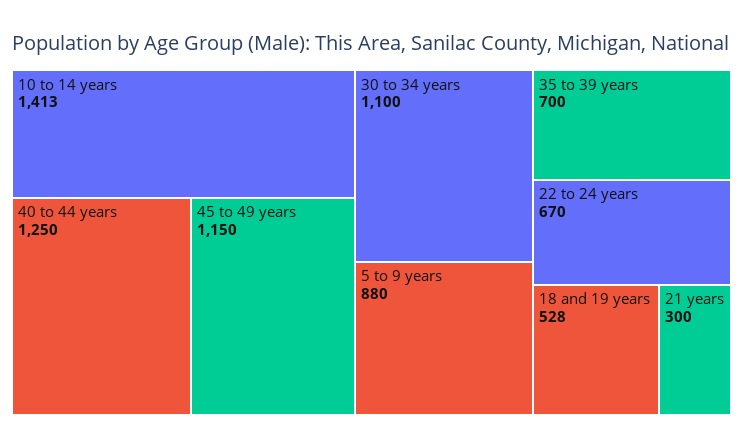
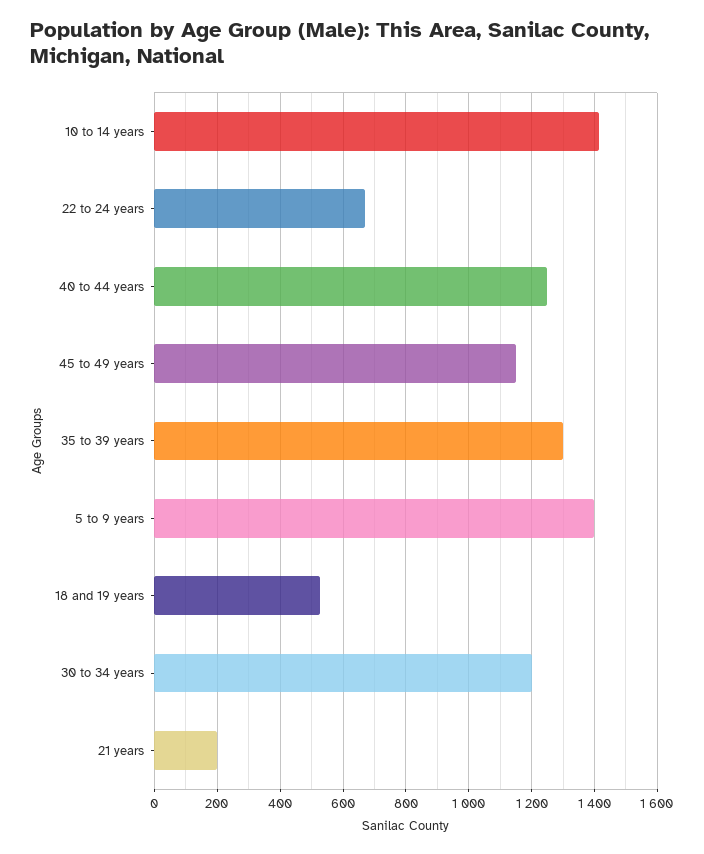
  {
    "10 to 14 years": 1413,
    "40 to 44 years": 1250,
    "45 to 49 years": 1150,
-   "30 to 34 years": 1100,
+   "30 to 34 years": 1200,
-   "5 to 9 years": 880,
+   "5 to 9 years": 1400,
-   "35 to 39 years": 700,
+   "35 to 39 years": 1300,
    "22 to 24 years": 670,
    "18 and 19 years": 528,
-   "21 years": 300
+   "21 years": 200
  }

